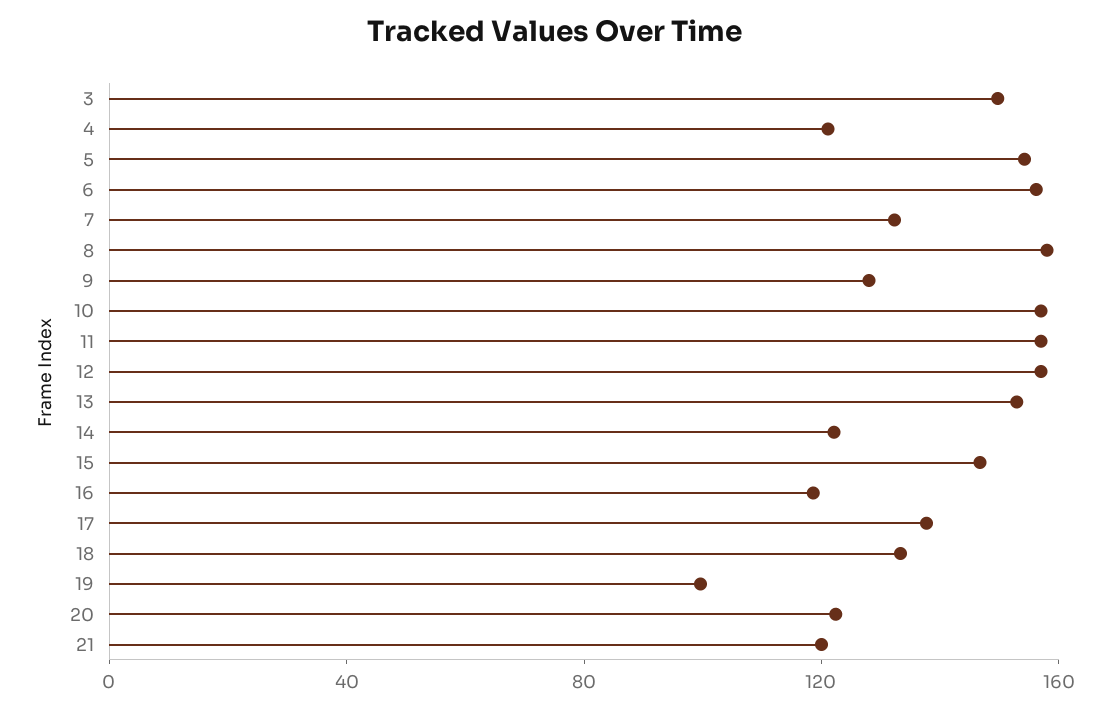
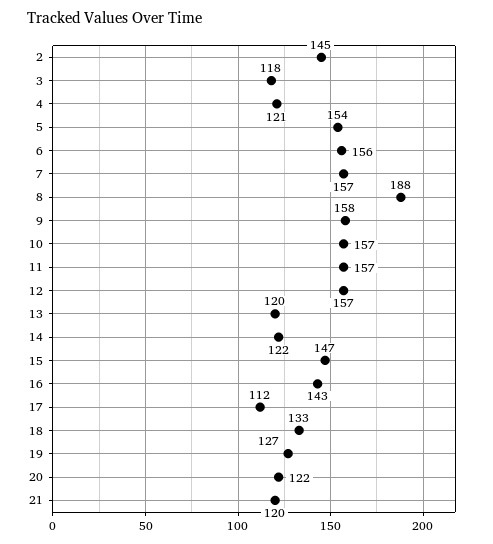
  {
-   "3": 150,
+   "3": 118,
    "4": 121,
    "5": 154,
    "6": 156,
-   "7": 130,
+   "7": 157,
-   "8": 160,
+   "8": 188,
-   "9": 130,
+   "9": 158,
    "10": 157,
    "11": 157,
    "12": 157,
-   "13": 150,
+   "13": 120,
    "14": 122,
    "15": 147,
-   "16": 120,
+   "16": 143,
-   "17": 140,
+   "17": 112,
    "18": 133,
-   "19": 100,
+   "19": 127,
    "20": 122,
-   "21": 120
+   "21": 120,
+   "2": 145
  }

